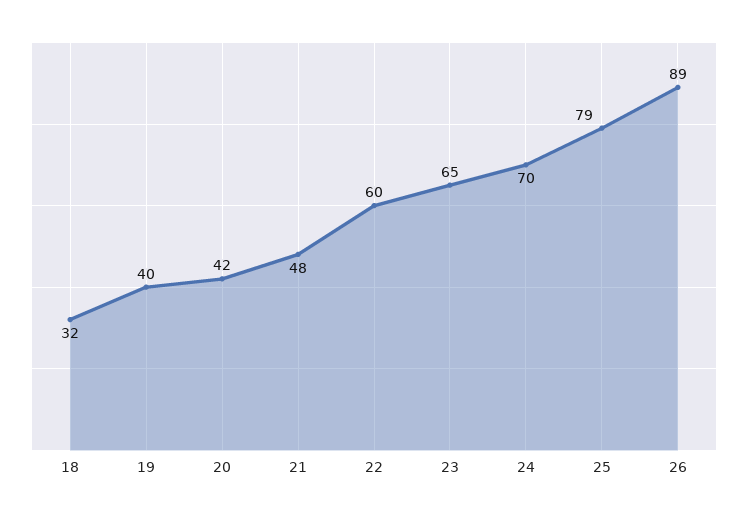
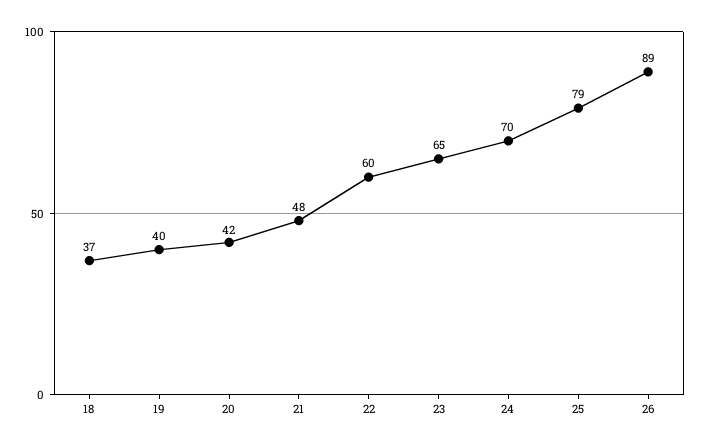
  {
-   "18": 32,
+   "18": 37,
    "19": 40,
    "20": 42,
    "21": 48,
    "22": 60,
    "23": 65,
    "24": 70,
    "25": 79,
    "26": 89
  }

